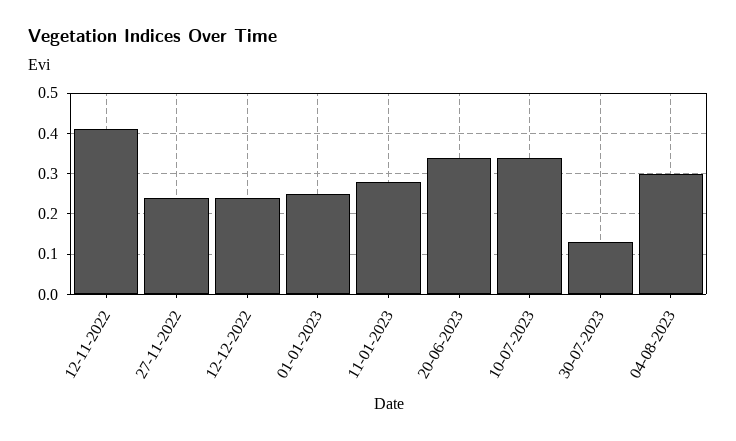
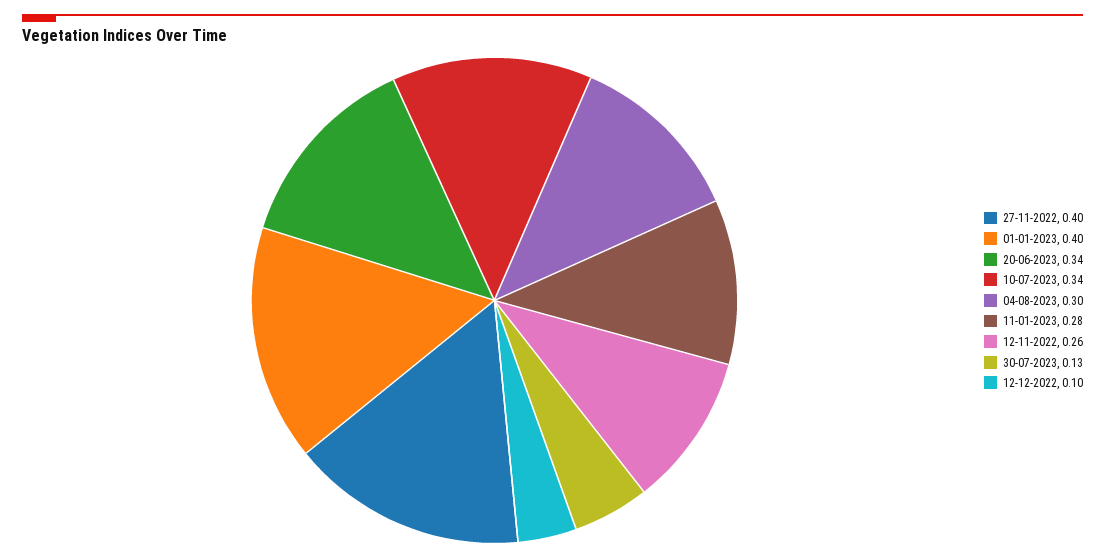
  {
-   "12-11-2022": 0.4,
+   "12-11-2022": 0.26,
-   "27-11-2022": 0.25,
+   "27-11-2022": 0.4,
-   "12-12-2022": 0.25,
+   "12-12-2022": 0.1,
-   "01-01-2023": 0.25,
+   "01-01-2023": 0.4,
    "11-01-2023": 0.28,
    "20-06-2023": 0.34,
    "10-07-2023": 0.34,
    "30-07-2023": 0.13,
    "04-08-2023": 0.3
  }

